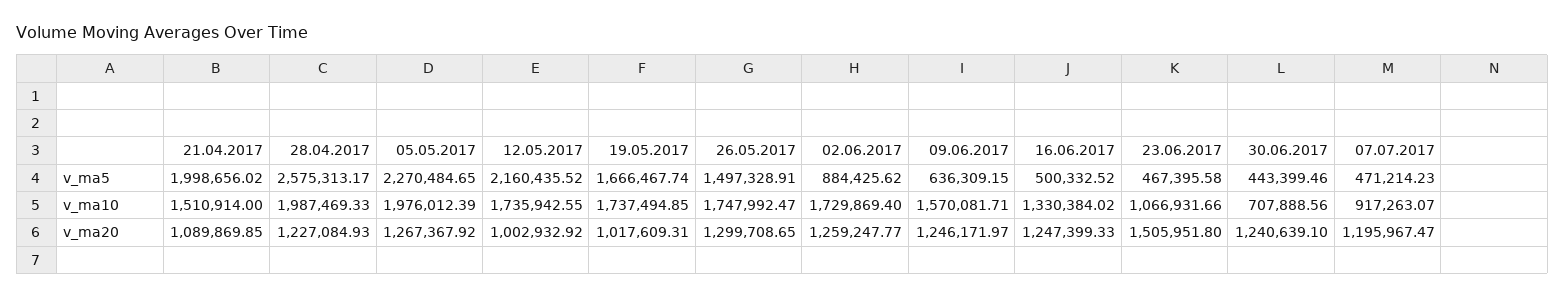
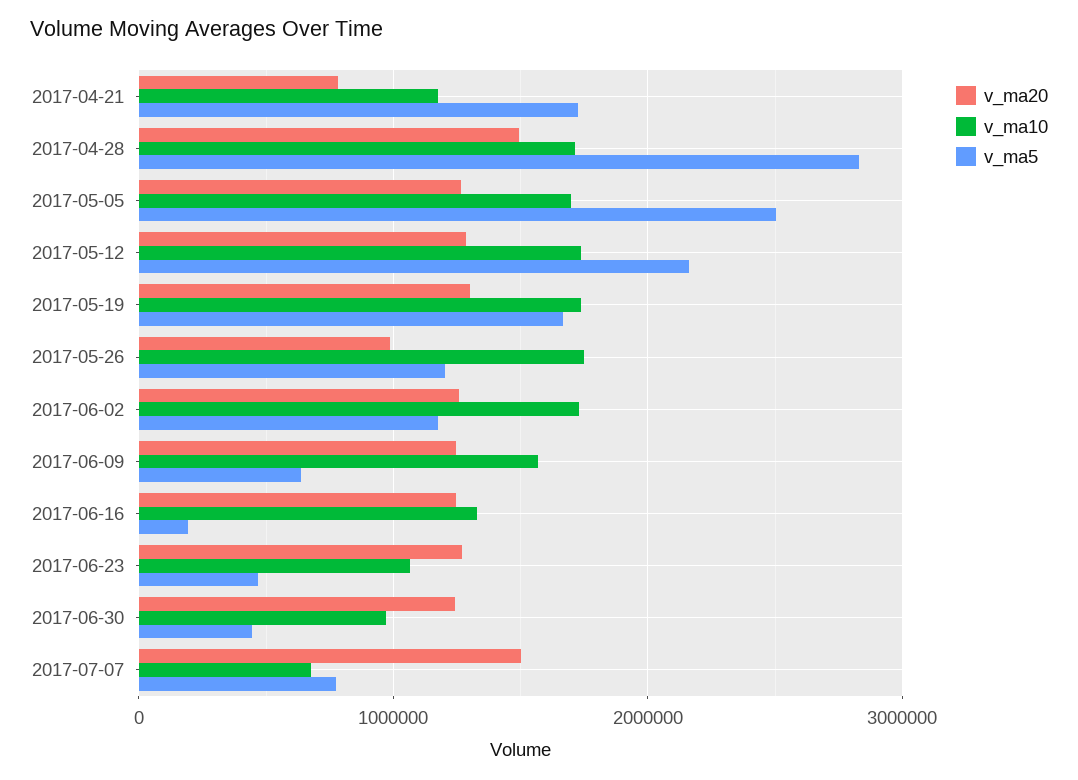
  {
    "v_ma5": {
-     "21.04.2017": 1998656.02,
+     "21.04.2017": 1700000,
-     "28.04.2017": 2575313.17,
+     "28.04.2017": 2800000,
-     "05.05.2017": 2270484.65,
+     "05.05.2017": 2500000,
      "12.05.2017": 2160435.52,
      "19.05.2017": 1666467.74,
-     "26.05.2017": 1497328.91,
+     "26.05.2017": 1200000,
-     "02.06.2017": 884425.62,
+     "02.06.2017": 1200000,
      "09.06.2017": 636309.15,
-     "16.06.2017": 500332.52,
+     "16.06.2017": 200000,
      "23.06.2017": 467395.58,
      "30.06.2017": 443399.46,
-     "07.07.2017": 471214.23
+     "07.07.2017": 800000
    },
    "v_ma10": {
-     "21.04.2017": 1510914,
+     "21.04.2017": 1200000,
-     "28.04.2017": 1987469.33,
+     "28.04.2017": 1700000,
-     "05.05.2017": 1976012.39,
+     "05.05.2017": 1700000,
      "12.05.2017": 1735942.55,
      "19.05.2017": 1737494.85,
      "26.05.2017": 1747992.47,
      "02.06.2017": 1729869.4,
      "09.06.2017": 1570081.71,
      "16.06.2017": 1330384.02,
      "23.06.2017": 1066931.66,
-     "30.06.2017": 707888.56,
+     "30.06.2017": 1000000,
-     "07.07.2017": 917263.07
+     "07.07.2017": 700000
    },
    "v_ma20": {
-     "21.04.2017": 1089869.85,
+     "21.04.2017": 800000,
-     "28.04.2017": 1227084.93,
+     "28.04.2017": 1500000,
      "05.05.2017": 1267367.92,
-     "12.05.2017": 1002932.92,
+     "12.05.2017": 1300000,
-     "19.05.2017": 1017609.31,
+     "19.05.2017": 1300000,
-     "26.05.2017": 1299708.65,
+     "26.05.2017": 1000000,
      "02.06.2017": 1259247.77,
      "09.06.2017": 1246171.97,
      "16.06.2017": 1247399.33,
-     "23.06.2017": 1505951.8,
+     "23.06.2017": 1300000,
      "30.06.2017": 1240639.1,
-     "07.07.2017": 1195967.47
+     "07.07.2017": 1500000
    }
  }

